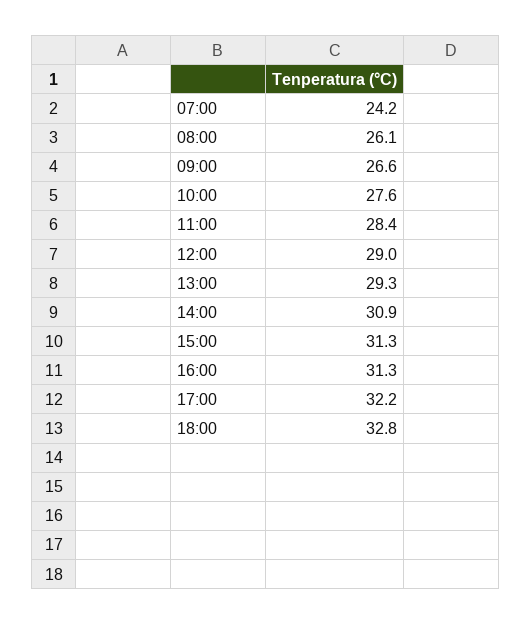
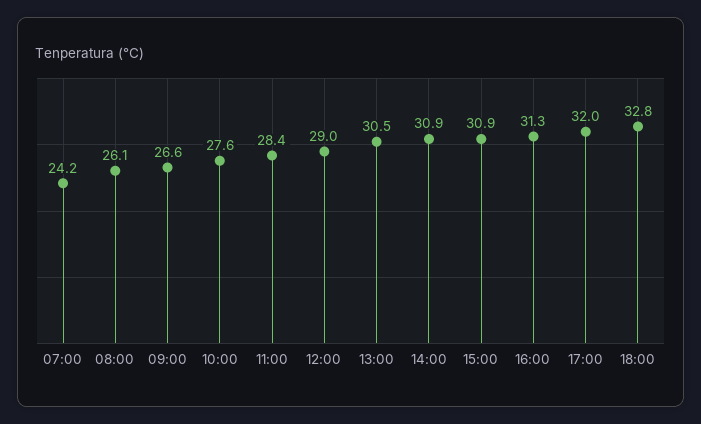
  {
    "07:00": 24.2,
    "08:00": 26.1,
    "09:00": 26.6,
    "10:00": 27.6,
    "11:00": 28.4,
    "12:00": 29,
-   "13:00": 29.3,
+   "13:00": 30.5,
    "14:00": 30.9,
-   "15:00": 31.3,
+   "15:00": 30.9,
    "16:00": 31.3,
-   "17:00": 32.2,
+   "17:00": 32,
    "18:00": 32.8
  }

